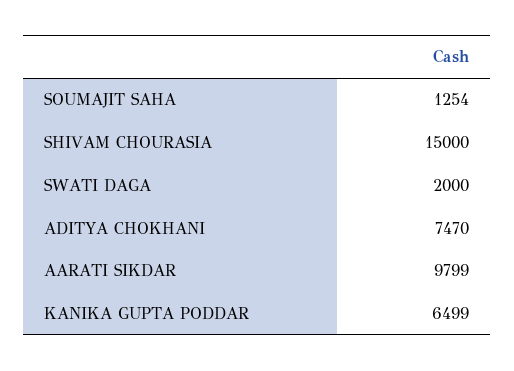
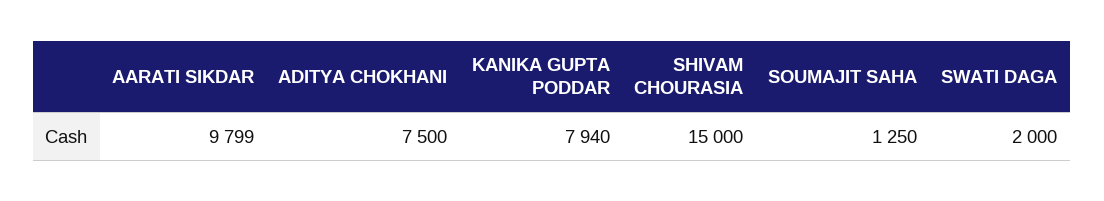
  {
-   "SOUMAJIT SAHA": 1254,
+   "SOUMAJIT SAHA": 1250,
    "SHIVAM CHOURASIA": 15000,
    "SWATI DAGA": 2000,
-   "ADITYA CHOKHANI": 7470,
+   "ADITYA CHOKHANI": 7500,
    "AARATI SIKDAR": 9799,
-   "KANIKA GUPTA PODDAR": 6499
+   "KANIKA GUPTA PODDAR": 7940
  }

